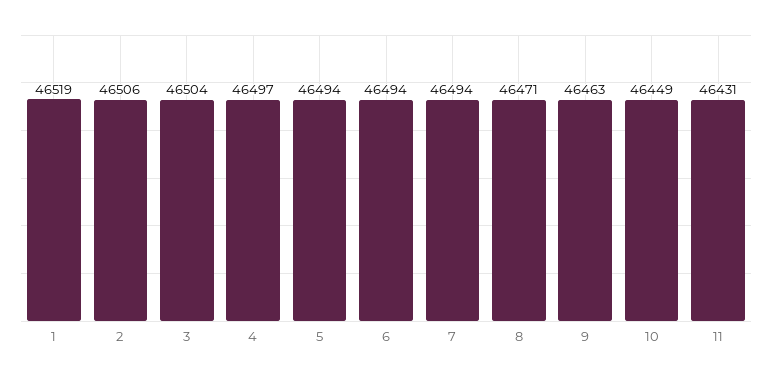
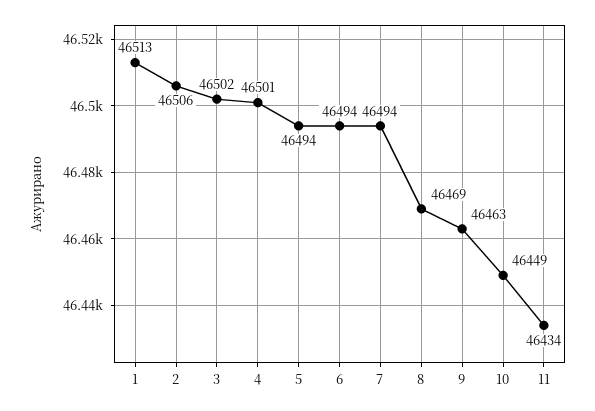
  {
-   "1": 46519,
+   "1": 46513,
    "2": 46506,
-   "3": 46504,
+   "3": 46502,
-   "4": 46497,
+   "4": 46501,
    "5": 46494,
    "6": 46494,
    "7": 46494,
-   "8": 46471,
+   "8": 46469,
    "9": 46463,
    "10": 46449,
-   "11": 46431
+   "11": 46434
  }

